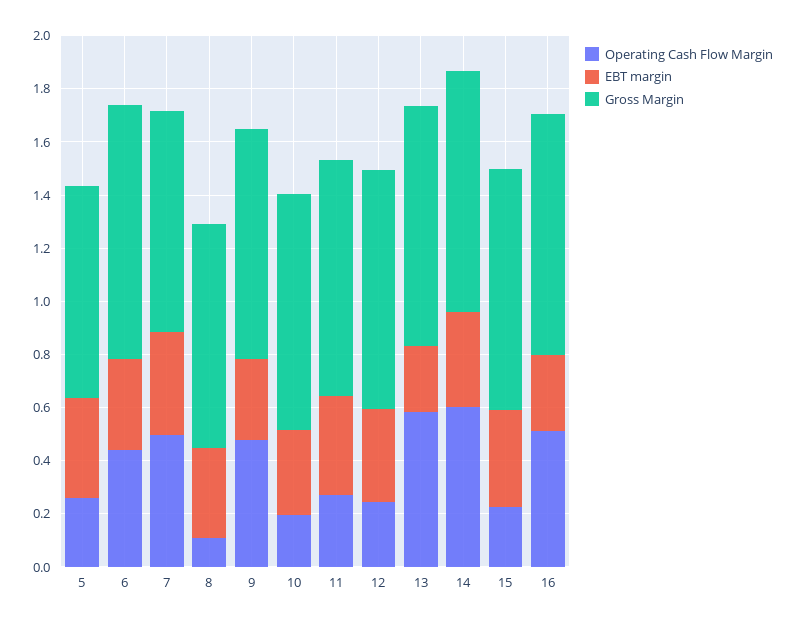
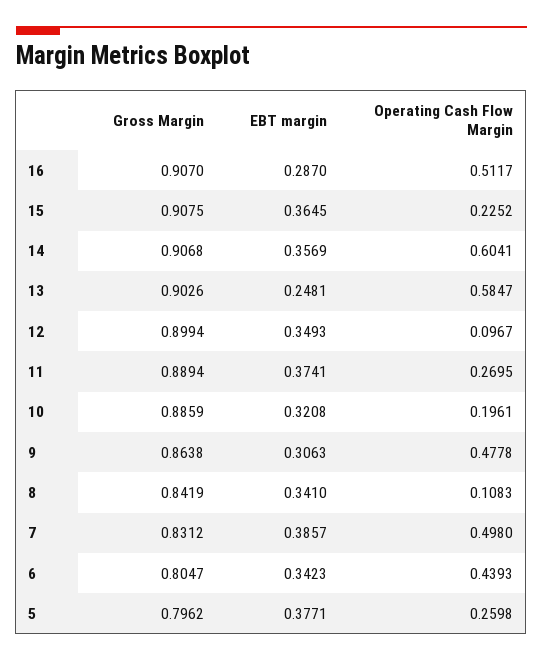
  {
    "Operating Cash Flow Margin": {
      "5": 0.2598,
      "6": 0.4393,
      "7": 0.498,
      "8": 0.1083,
      "9": 0.4778,
      "10": 0.1961,
      "11": 0.2695,
-     "12": 0.25,
+     "12": 0.0967,
      "13": 0.5847,
      "14": 0.6041,
      "15": 0.2252,
      "16": 0.5117
    },
    "EBT margin": {
      "5": 0.3771,
      "6": 0.3423,
      "7": 0.3857,
      "8": 0.341,
      "9": 0.3063,
      "10": 0.3208,
      "11": 0.3741,
      "12": 0.3493,
      "13": 0.2481,
      "14": 0.3569,
      "15": 0.3645,
      "16": 0.287
    },
    "Gross Margin": {
      "5": 0.7962,
-     "6": 0.95,
+     "6": 0.8047,
      "7": 0.8312,
      "8": 0.8419,
      "9": 0.8638,
      "10": 0.8859,
      "11": 0.8894,
      "12": 0.8994,
      "13": 0.9026,
      "14": 0.9068,
      "15": 0.9075,
      "16": 0.907
    }
  }

